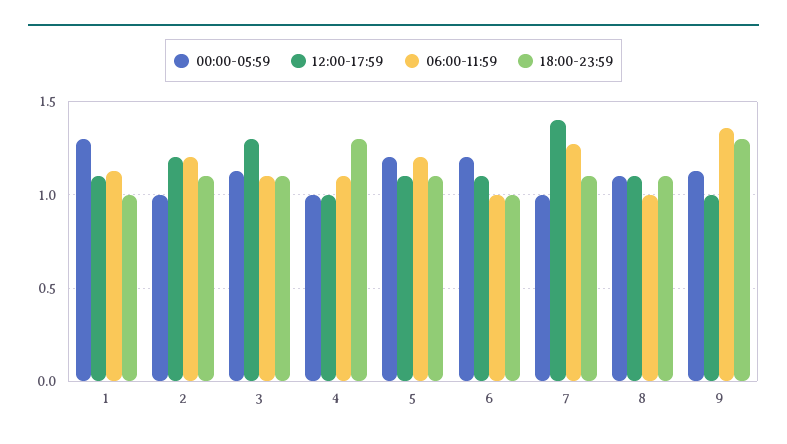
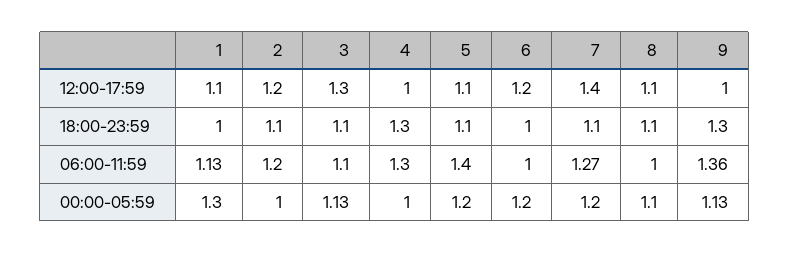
  {
    "00:00-05:59": {
      "1": 1.3,
      "2": 1,
      "3": 1.13,
      "4": 1,
      "5": 1.2,
      "6": 1.2,
-     "7": 1,
+     "7": 1.2,
      "8": 1.1,
      "9": 1.13
    },
    "12:00-17:59": {
      "1": 1.1,
      "2": 1.2,
      "3": 1.3,
      "4": 1,
      "5": 1.1,
-     "6": 1.1,
+     "6": 1.2,
      "7": 1.4,
      "8": 1.1,
      "9": 1
    },
    "06:00-11:59": {
      "1": 1.13,
      "2": 1.2,
      "3": 1.1,
-     "4": 1.1,
+     "4": 1.3,
-     "5": 1.2,
+     "5": 1.4,
      "6": 1,
      "7": 1.27,
      "8": 1,
      "9": 1.36
    },
    "18:00-23:59": {
      "1": 1,
      "2": 1.1,
      "3": 1.1,
      "4": 1.3,
      "5": 1.1,
      "6": 1,
      "7": 1.1,
      "8": 1.1,
      "9": 1.3
    }
  }

